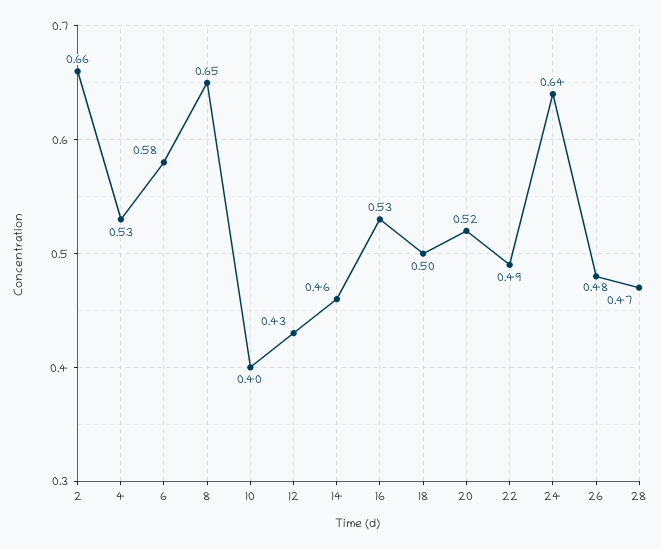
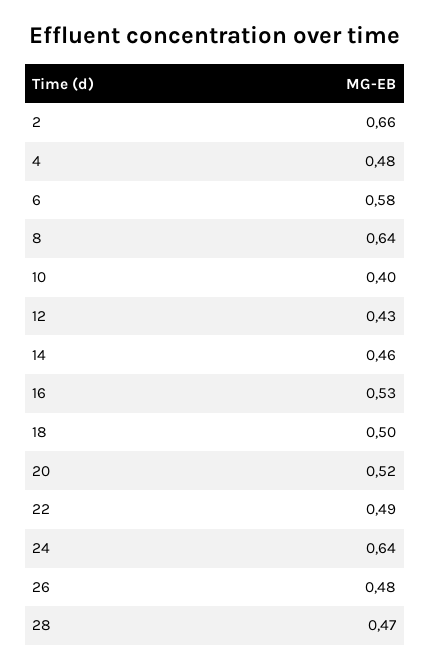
  {
    "2": 0.66,
-   "4": 0.53,
+   "4": 0.48,
    "6": 0.58,
-   "8": 0.65,
+   "8": 0.64,
    "10": 0.4,
    "12": 0.43,
    "14": 0.46,
    "16": 0.53,
    "18": 0.5,
    "20": 0.52,
    "22": 0.49,
    "24": 0.64,
    "26": 0.48,
    "28": 0.47
  }

